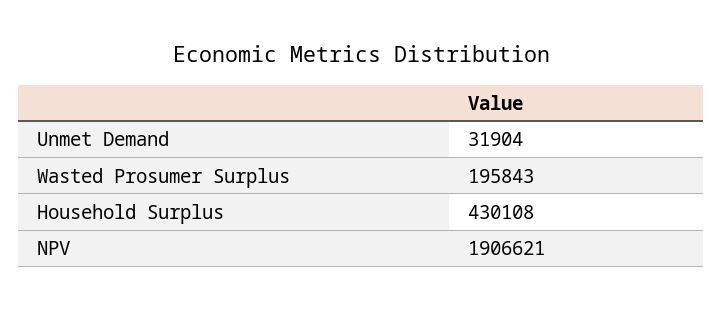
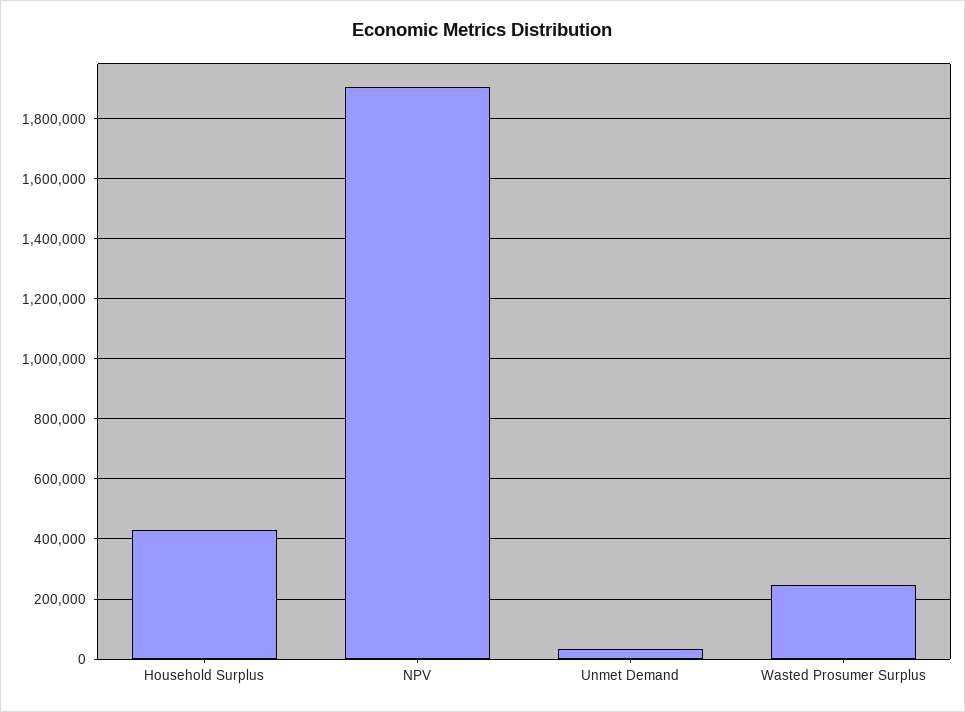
  {
    "Unmet Demand": 31904,
-   "Wasted Prosumer Surplus": 195843,
+   "Wasted Prosumer Surplus": 240000,
    "Household Surplus": 430108,
    "NPV": 1906621
  }

